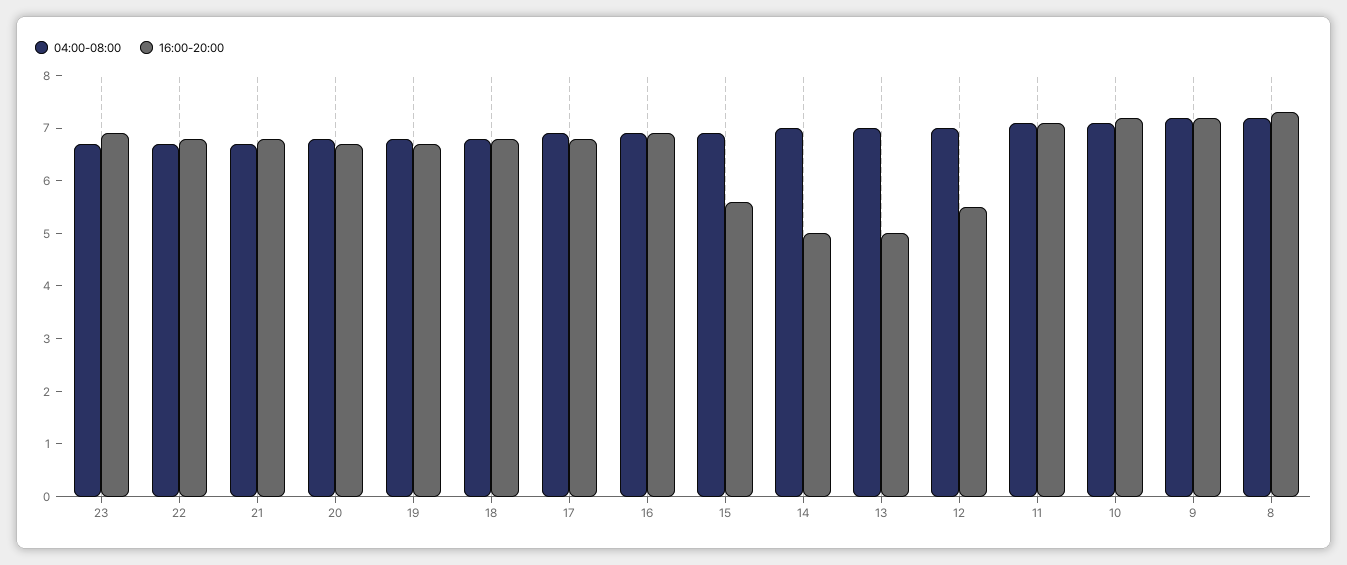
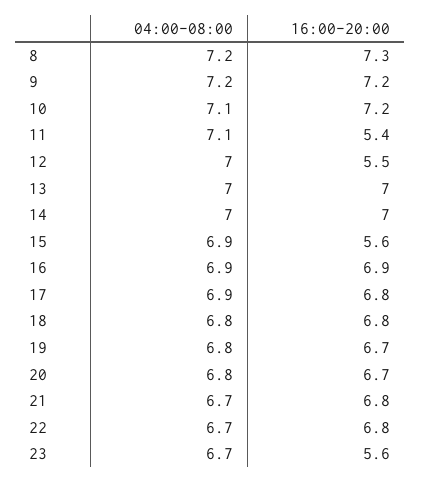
  {
    "04:00-08:00": {
      "23": 6.7,
      "22": 6.7,
      "21": 6.7,
      "20": 6.8,
      "19": 6.8,
      "18": 6.8,
      "17": 6.9,
      "16": 6.9,
      "15": 6.9,
      "14": 7,
      "13": 7,
      "12": 7,
      "11": 7.1,
      "10": 7.1,
      "9": 7.2,
      "8": 7.2
    },
    "16:00-20:00": {
-     "23": 7,
+     "23": 5.6,
      "22": 6.8,
      "21": 6.8,
      "20": 6.7,
      "19": 6.7,
      "18": 6.8,
      "17": 6.8,
      "16": 6.9,
      "15": 5.6,
-     "14": 5,
+     "14": 7,
-     "13": 5,
+     "13": 7,
      "12": 5.5,
-     "11": 7,
+     "11": 5.4,
      "10": 7.2,
      "9": 7.2,
      "8": 7.3
    }
  }

